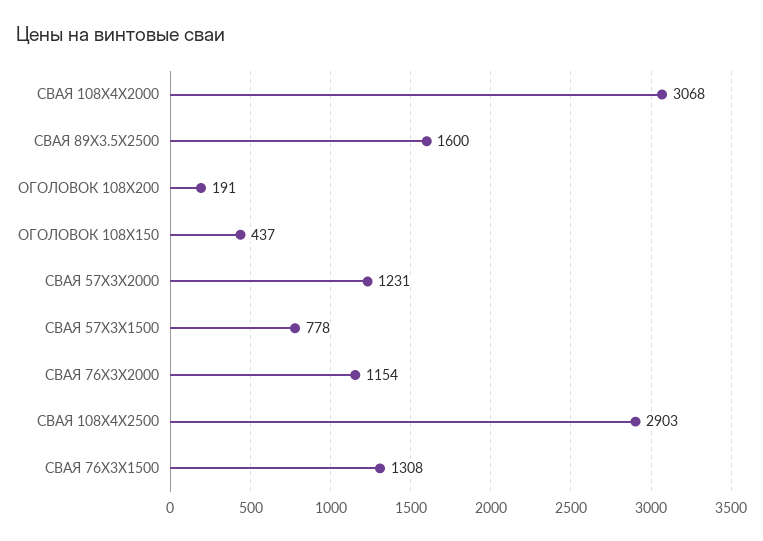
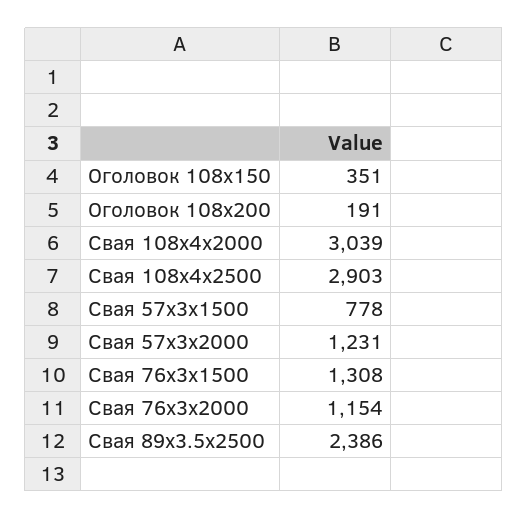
  {
-   "СВАЯ 108X4Х2000": 3068,
+   "СВАЯ 108X4Х2000": 3039,
-   "СВАЯ 89X3.5Х2500": 1600,
+   "СВАЯ 89X3.5Х2500": 2386,
    "ОГОЛОВОК 108X200": 191,
-   "ОГОЛОВОК 108X150": 437,
+   "ОГОЛОВОК 108X150": 351,
    "СВАЯ 57X3Х2000": 1231,
    "СВАЯ 57X3Х1500": 778,
    "СВАЯ 76X3Х2000": 1154,
    "СВАЯ 108X4Х2500": 2903,
    "СВАЯ 76X3Х1500": 1308
  }

